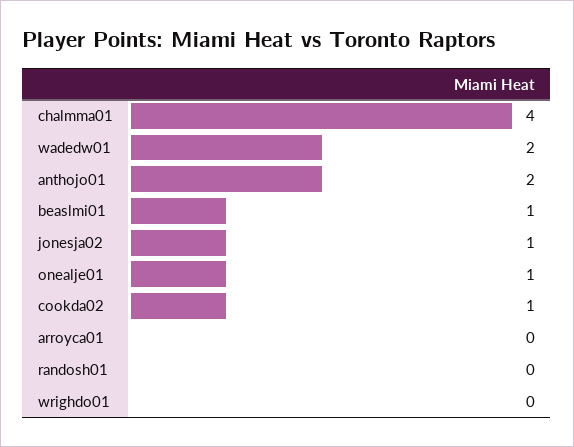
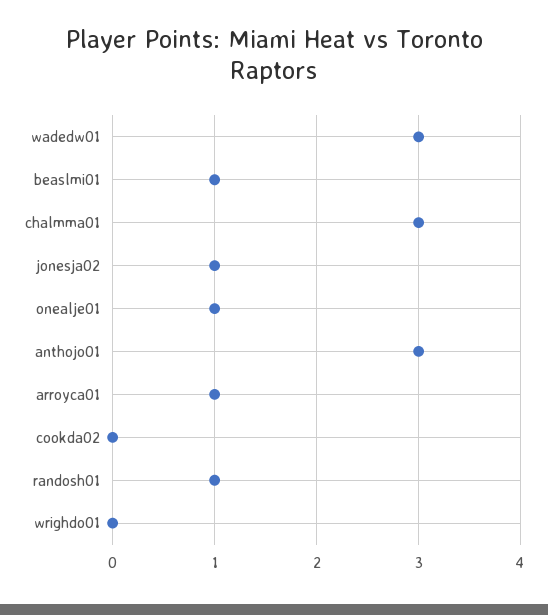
  {
-   "chalmma01": 4,
+   "chalmma01": 3,
-   "wadedw01": 2,
+   "wadedw01": 3,
-   "anthojo01": 2,
+   "anthojo01": 3,
    "beaslmi01": 1,
    "jonesja02": 1,
    "onealje01": 1,
-   "cookda02": 1,
+   "cookda02": 0,
-   "arroyca01": 0,
+   "arroyca01": 1,
-   "randosh01": 0,
+   "randosh01": 1,
    "wrighdo01": 0
  }

